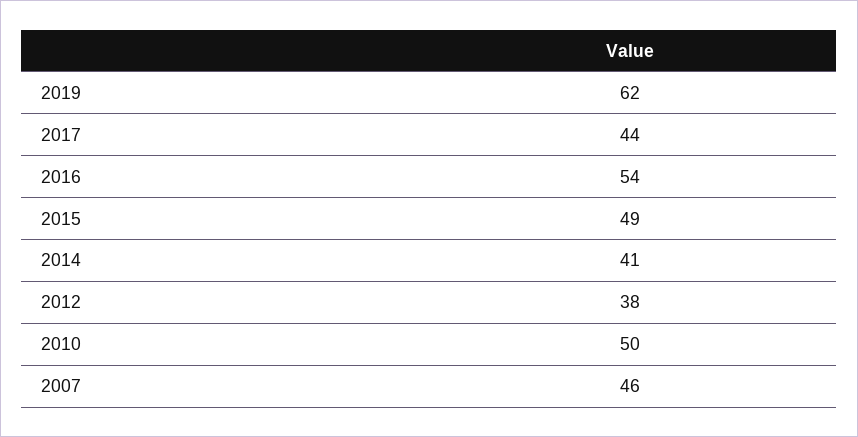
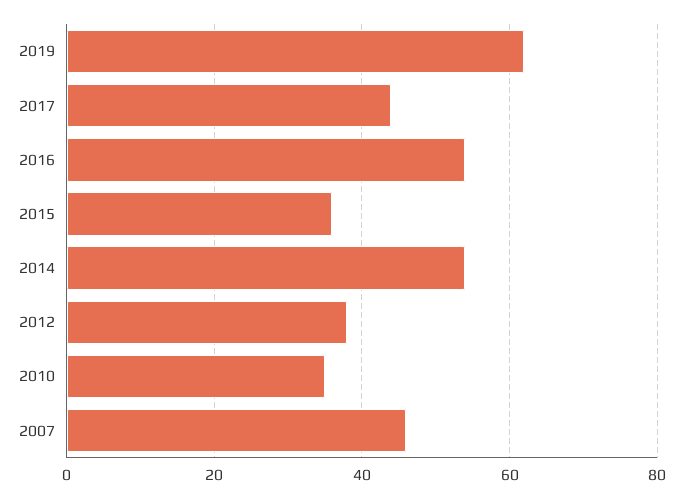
  {
    "2019": 62,
    "2017": 44,
    "2016": 54,
-   "2015": 49,
+   "2015": 35,
-   "2014": 41,
+   "2014": 55,
    "2012": 38,
-   "2010": 50,
+   "2010": 35,
    "2007": 46
  }

